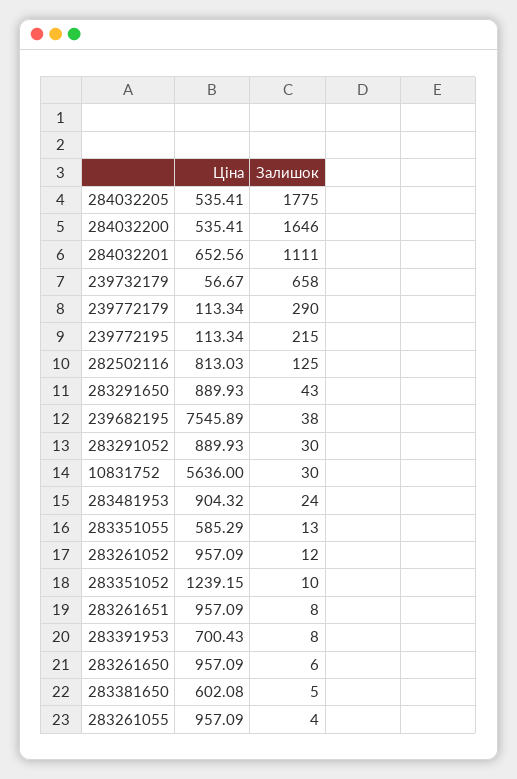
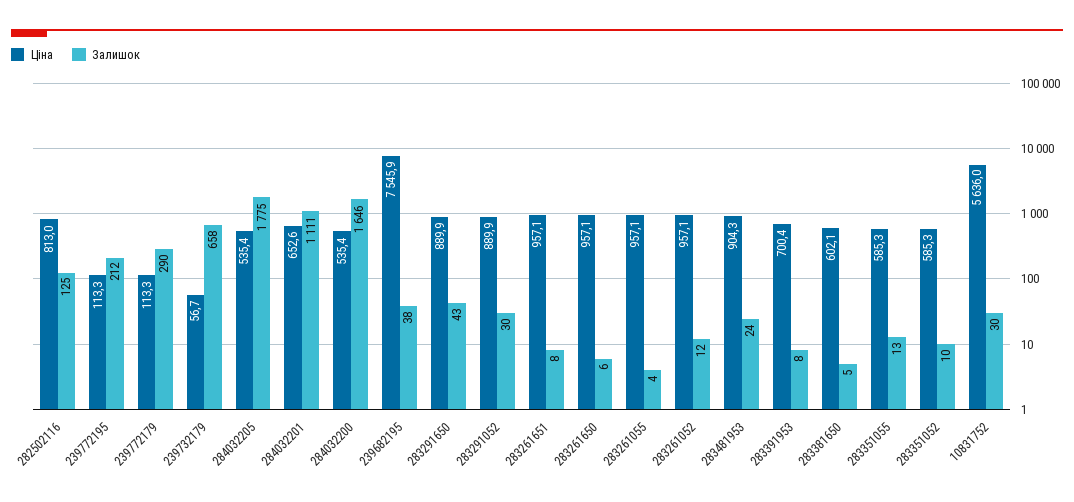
  {
    "Ціна": {
      "284032205": 535.41,
      "284032200": 535.41,
      "284032201": 652.56,
      "239732179": 56.67,
      "239772179": 113.34,
      "239772195": 113.34,
      "282502116": 813.03,
      "283291650": 889.93,
      "239682195": 7545.89,
      "283291052": 889.93,
      "10831752": 5636,
      "283481953": 904.32,
      "283351055": 585.29,
      "283261052": 957.09,
-     "283351052": 1239.15,
+     "283351052": 585.3,
      "283261651": 957.09,
      "283391953": 700.43,
      "283261650": 957.09,
      "283381650": 602.08,
      "283261055": 957.09
    },
    "Залишок": {
      "284032205": 1775,
      "284032200": 1646,
      "284032201": 1111,
      "239732179": 658,
      "239772179": 290,
-     "239772195": 215,
+     "239772195": 212,
      "282502116": 125,
      "283291650": 43,
      "239682195": 38,
      "283291052": 30,
      "10831752": 30,
      "283481953": 24,
      "283351055": 13,
      "283261052": 12,
      "283351052": 10,
      "283261651": 8,
      "283391953": 8,
      "283261650": 6,
      "283381650": 5,
      "283261055": 4
    }
  }

